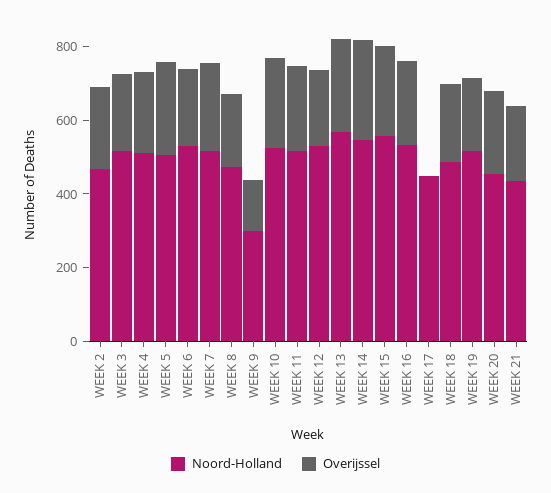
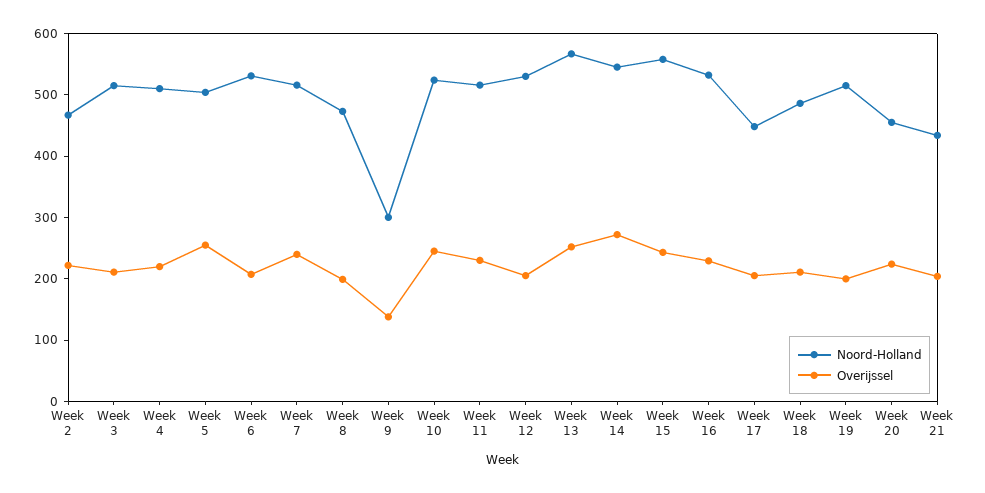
  {
    "Noord-Holland": {
      "WEEK 2": 460,
      "WEEK 3": 520,
      "WEEK 4": 520,
      "WEEK 5": 500,
      "WEEK 6": 540,
      "WEEK 7": 520,
      "WEEK 8": 480,
      "WEEK 9": 300,
      "WEEK 10": 520,
      "WEEK 11": 520,
      "WEEK 12": 540,
      "WEEK 13": 560,
      "WEEK 14": 540,
      "WEEK 15": 560,
      "WEEK 16": 540,
      "WEEK 17": 440,
      "WEEK 18": 480,
      "WEEK 19": 520,
      "WEEK 20": 460,
      "WEEK 21": 440
    },
    "Overijssel": {
      "WEEK 2": 220,
      "WEEK 3": 220,
      "WEEK 4": 220,
      "WEEK 5": 260,
      "WEEK 6": 200,
      "WEEK 7": 240,
      "WEEK 8": 200,
      "WEEK 9": 140,
      "WEEK 10": 240,
      "WEEK 11": 240,
      "WEEK 12": 200,
      "WEEK 13": 260,
      "WEEK 14": 280,
      "WEEK 15": 240,
      "WEEK 16": 220,
-     "WEEK 17": 0,
+     "WEEK 17": 200,
      "WEEK 18": 220,
      "WEEK 19": 200,
      "WEEK 20": 220,
      "WEEK 21": 200
    }
  }

